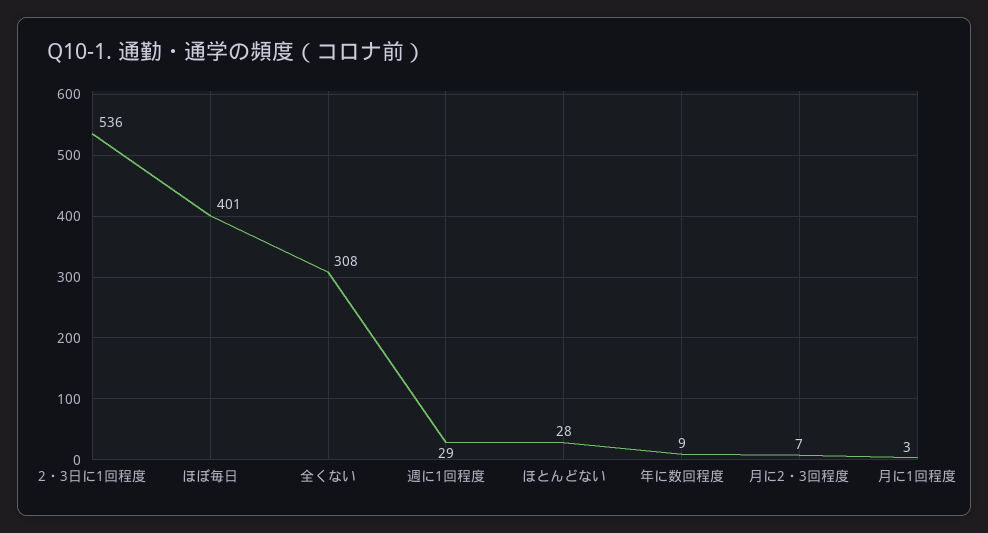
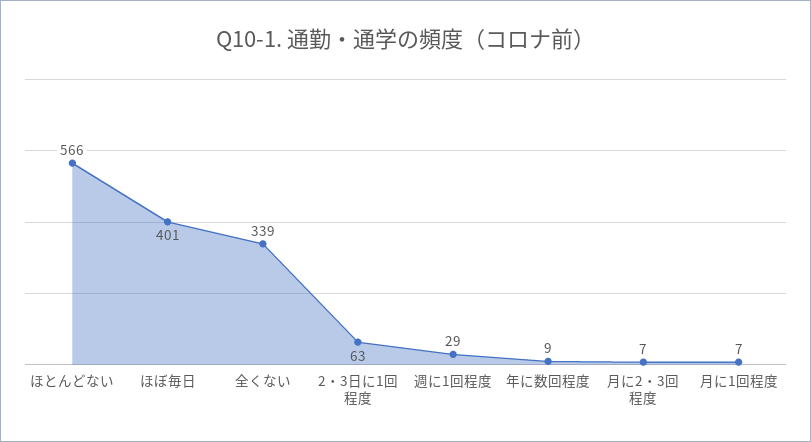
  {
-   "2・3日に1回程度": 536,
+   "2・3日に1回程度": 63,
    "ほぼ毎日": 401,
-   "全くない": 308,
+   "全くない": 339,
    "週に1回程度": 29,
-   "ほとんどない": 28,
+   "ほとんどない": 566,
    "年に数回程度": 9,
    "月に2・3回程度": 7,
-   "月に1回程度": 3
+   "月に1回程度": 7
  }

